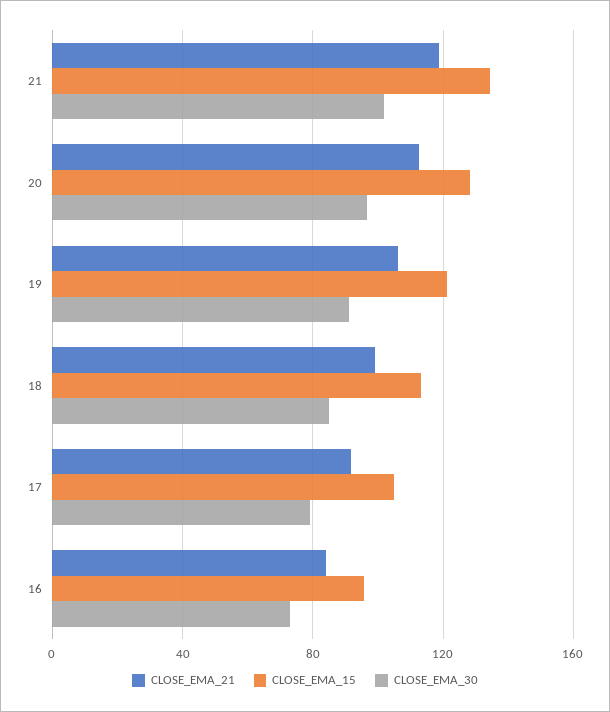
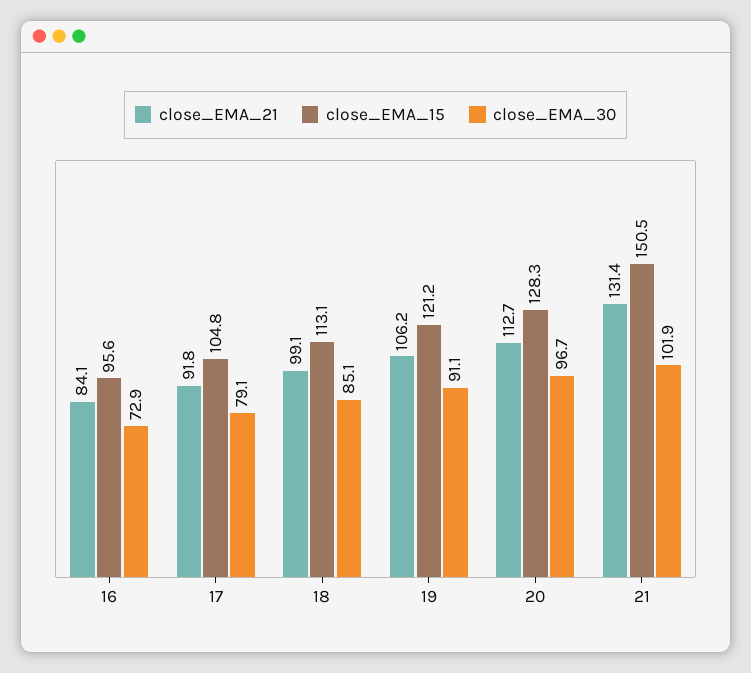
  {
    "CLOSE_EMA_21": {
-     "21": 120,
+     "21": 131.4,
      "20": 112.7,
      "19": 106.2,
      "18": 99.1,
      "17": 91.8,
      "16": 84.1
    },
    "CLOSE_EMA_15": {
-     "21": 135,
+     "21": 150.5,
      "20": 128.3,
      "19": 121.2,
      "18": 113.1,
      "17": 104.8,
      "16": 95.6
    },
    "CLOSE_EMA_30": {
      "21": 101.9,
      "20": 96.7,
      "19": 91.1,
      "18": 85.1,
      "17": 79.1,
      "16": 72.9
    }
  }

